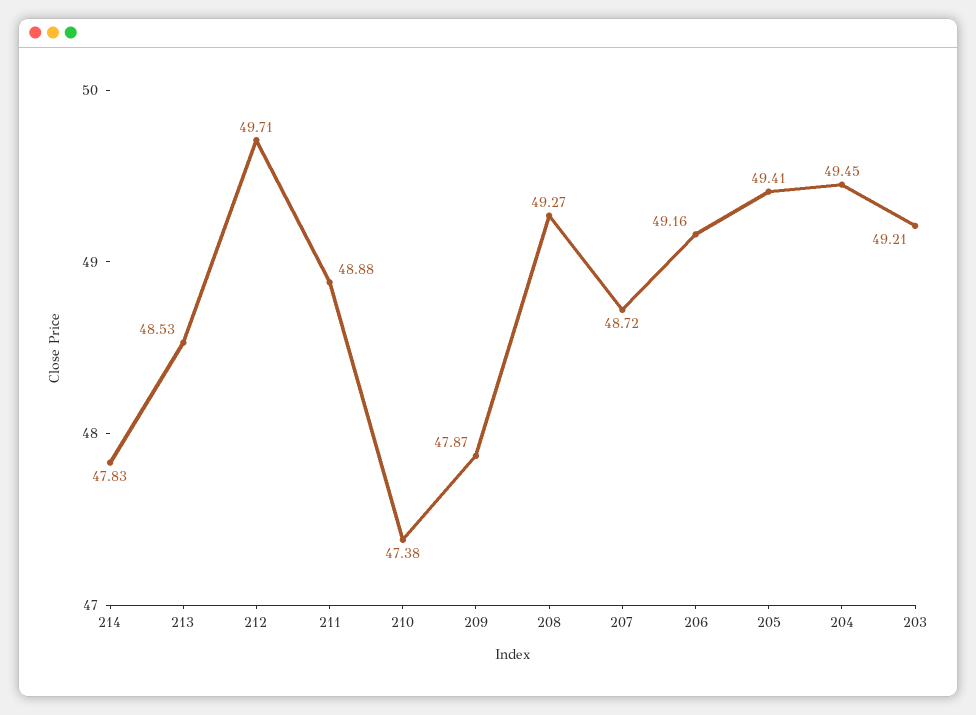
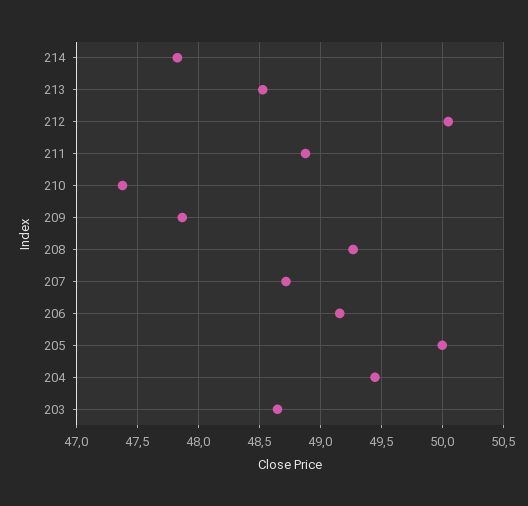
  {
    "214": 47.83,
    "213": 48.53,
-   "212": 49.71,
+   "212": 50.05,
    "211": 48.88,
    "210": 47.38,
    "209": 47.87,
    "208": 49.27,
    "207": 48.72,
    "206": 49.16,
-   "205": 49.41,
+   "205": 50,
    "204": 49.45,
-   "203": 49.21
+   "203": 48.65
  }

